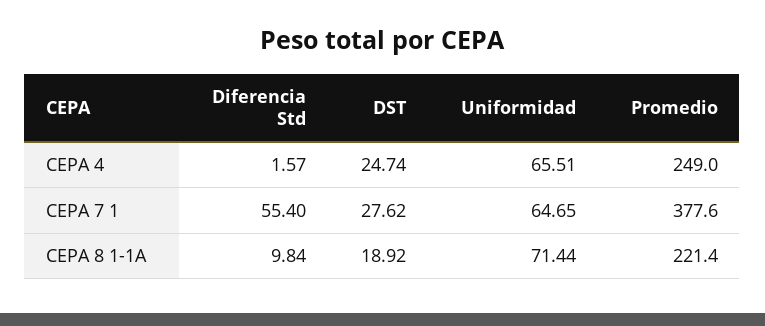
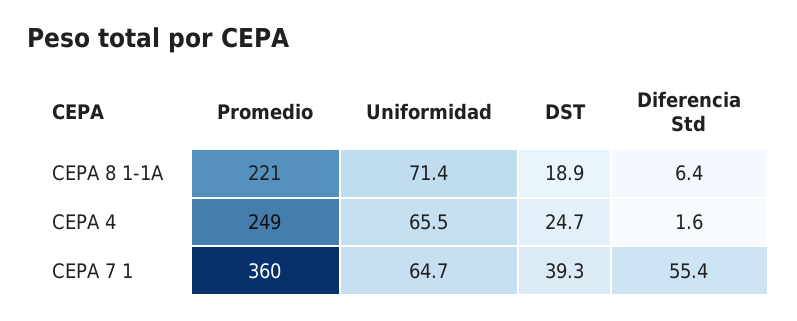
  {
    "Diferencia Std": {
      "CEPA 4": 1.57,
      "CEPA 7 1": 55.4,
-     "CEPA 8 1-1A": 9.84
+     "CEPA 8 1-1A": 6.4
    },
    "DST": {
      "CEPA 4": 24.74,
-     "CEPA 7 1": 27.62,
+     "CEPA 7 1": 39.3,
      "CEPA 8 1-1A": 18.92
    },
    "Uniformidad": {
      "CEPA 4": 65.51,
      "CEPA 7 1": 64.65,
      "CEPA 8 1-1A": 71.44
    },
    "Promedio": {
      "CEPA 4": 249,
-     "CEPA 7 1": 377.6,
+     "CEPA 7 1": 360,
      "CEPA 8 1-1A": 221.4
    }
  }

